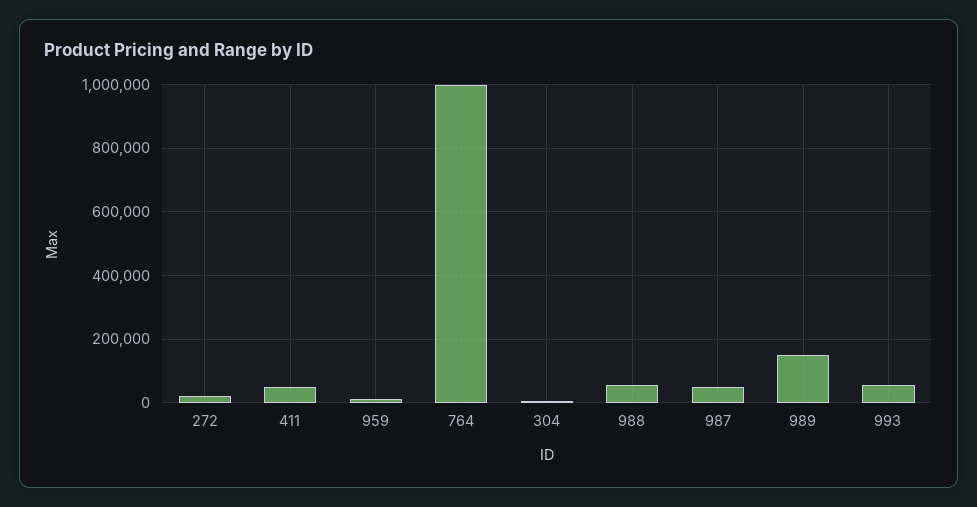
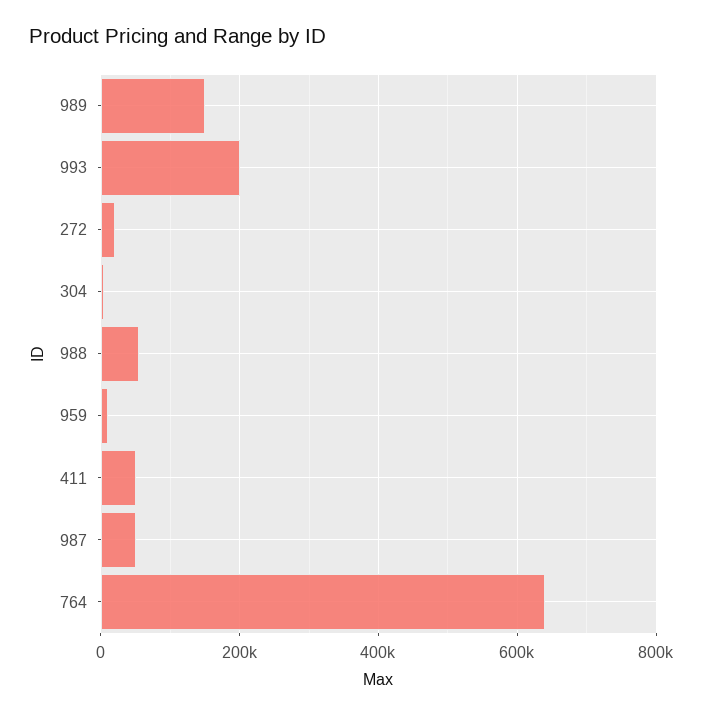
  {
    "272": 20000,
    "411": 60000,
    "959": 20000,
-   "764": 1000000,
+   "764": 640000,
    "304": 0,
    "988": 60000,
    "987": 60000,
    "989": 160000,
-   "993": 60000
+   "993": 200000
  }

